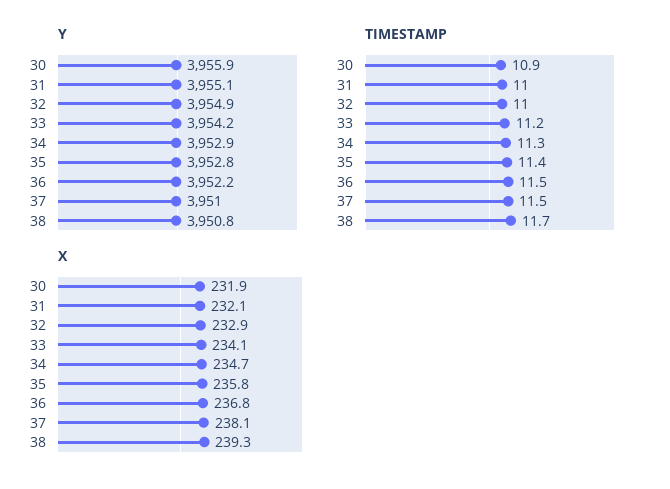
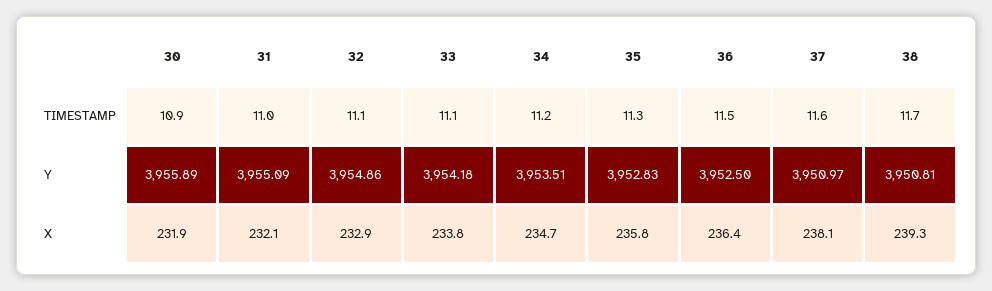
  {
    "Y": {
      "30": 3955.89,
      "31": 3955.09,
      "32": 3954.86,
      "33": 3954.18,
-     "34": 3952.9,
+     "34": 3953.51,
      "35": 3952.83,
-     "36": 3952.2,
+     "36": 3952.5,
      "37": 3950.97,
      "38": 3950.81
    },
    "TIMESTAMP": {
      "30": 10.9,
      "31": 11,
-     "32": 11,
+     "32": 11.1,
-     "33": 11.2,
+     "33": 11.1,
-     "34": 11.3,
+     "34": 11.2,
-     "35": 11.4,
+     "35": 11.3,
      "36": 11.5,
-     "37": 11.5,
+     "37": 11.6,
      "38": 11.7
    },
    "X": {
      "30": 231.9,
      "31": 232.1,
      "32": 232.9,
-     "33": 234.1,
+     "33": 233.8,
      "34": 234.7,
      "35": 235.8,
-     "36": 236.8,
+     "36": 236.4,
      "37": 238.1,
      "38": 239.3
    }
  }

